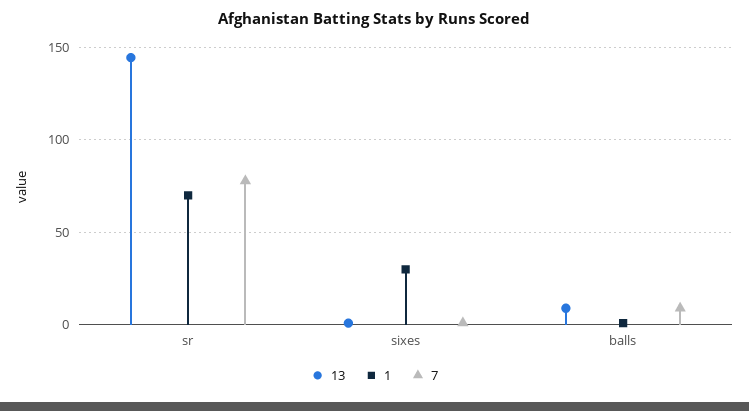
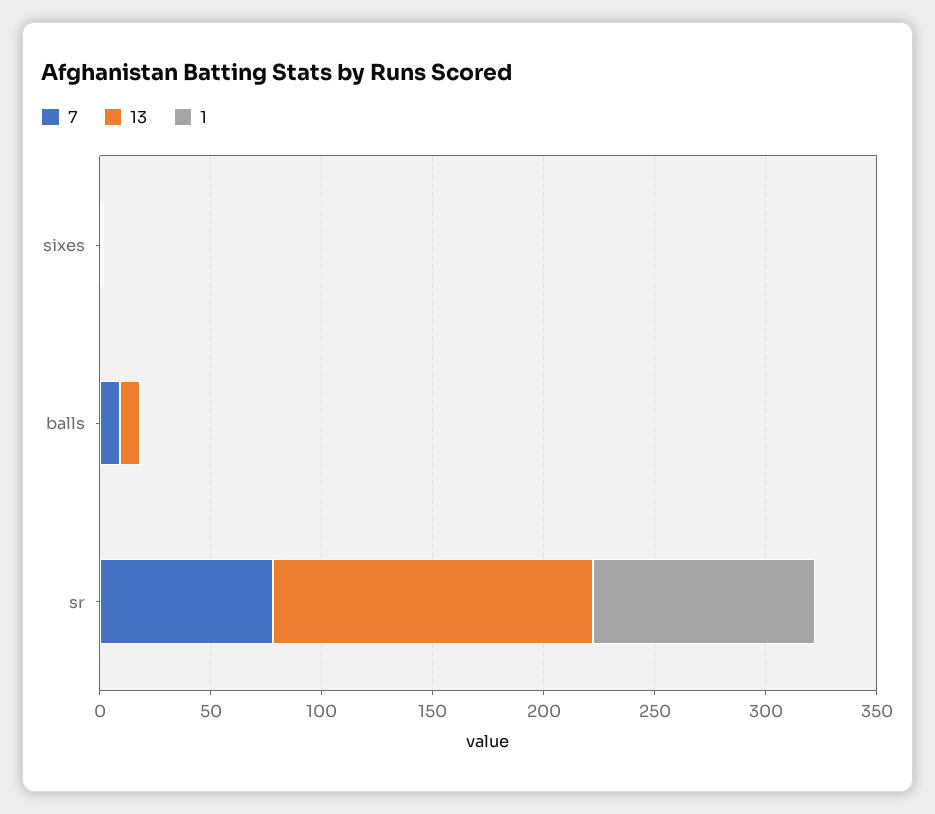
  {
    "13": {
      "sr": 145,
      "sixes": 0,
      "balls": 10
    },
    "1": {
-     "sr": 70,
+     "sr": 100,
-     "sixes": 30,
+     "sixes": 0,
      "balls": 0
    },
    "7": {
      "sr": 80,
      "sixes": 0,
      "balls": 10
    }
  }

